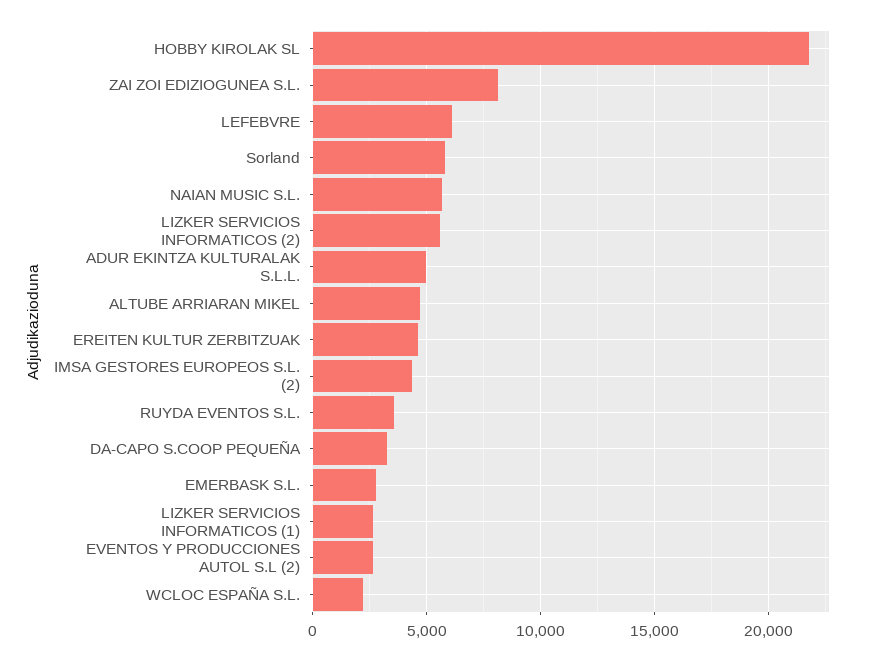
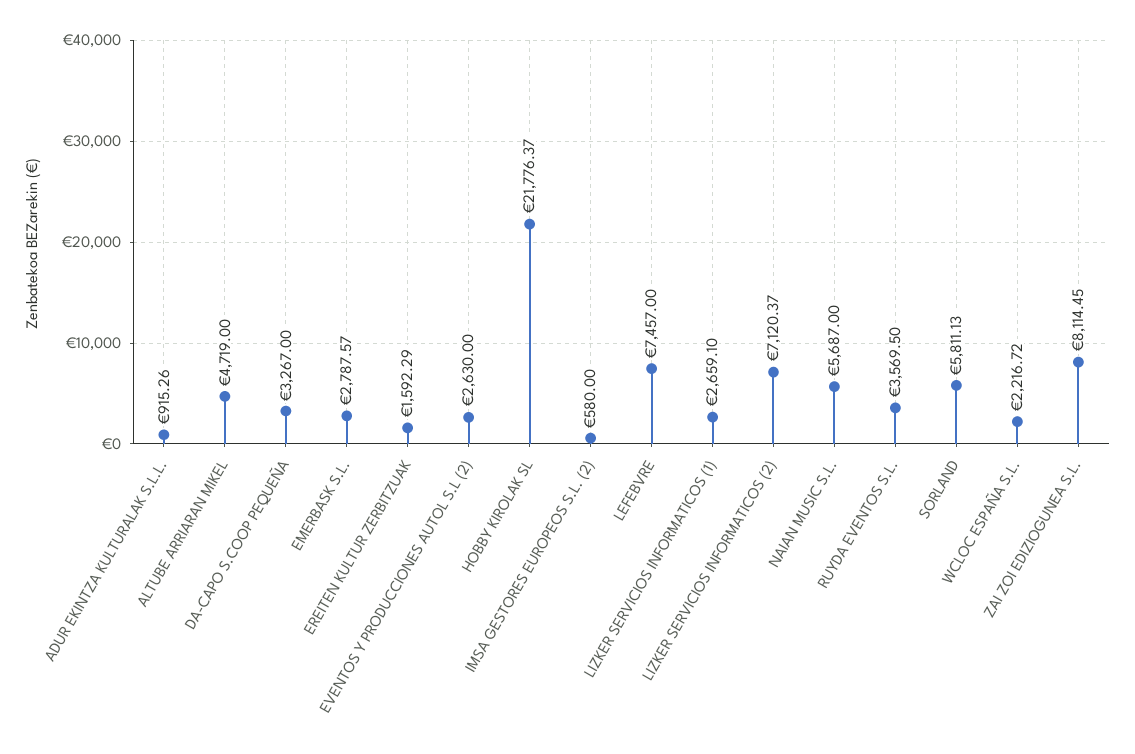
  {
    "HOBBY KIROLAK SL": 21776.37,
    "ZAI ZOI EDIZIOGUNEA S.L.": 8114.45,
-   "LEFEBVRE": 6000,
+   "LEFEBVRE": 7457,
    "Sorland": 5811.13,
    "NAIAN MUSIC S.L.": 5687,
-   "LIZKER SERVICIOS INFORMATICOS (2)": 5500,
+   "LIZKER SERVICIOS INFORMATICOS (2)": 7120.37,
-   "ADUR EKINTZA KULTURALAK S.L.L.": 5000,
+   "ADUR EKINTZA KULTURALAK S.L.L.": 915.26,
    "ALTUBE ARRIARAN MIKEL": 4719,
-   "EREITEN KULTUR ZERBITZUAK": 4500,
+   "EREITEN KULTUR ZERBITZUAK": 1592.29,
-   "IMSA GESTORES EUROPEOS S.L. (2)": 4500,
+   "IMSA GESTORES EUROPEOS S.L. (2)": 580,
    "RUYDA EVENTOS S.L.": 3569.5,
    "DA-CAPO S.COOP PEQUEÑA": 3267,
    "EMERBASK S.L.": 2787.57,
    "LIZKER SERVICIOS INFORMATICOS (1)": 2659.1,
    "EVENTOS Y PRODUCCIONES AUTOL S.L (2)": 2630,
    "WCLOC ESPAÑA S.L.": 2216.72
  }

